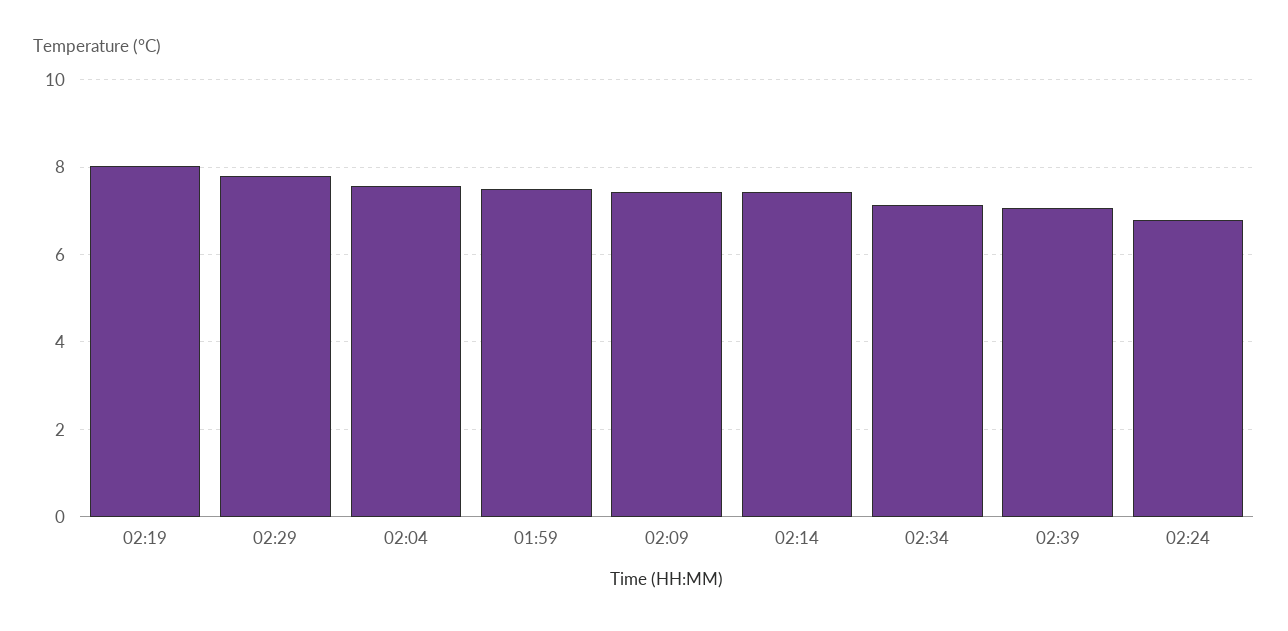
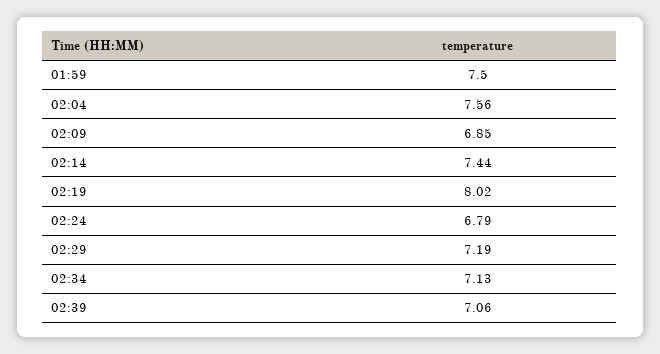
  {
    "02:19": 8.02,
-   "02:29": 7.8,
+   "02:29": 7.19,
    "02:04": 7.56,
    "01:59": 7.5,
-   "02:09": 7.4,
+   "02:09": 6.85,
    "02:14": 7.44,
    "02:34": 7.13,
    "02:39": 7.06,
    "02:24": 6.79
  }

